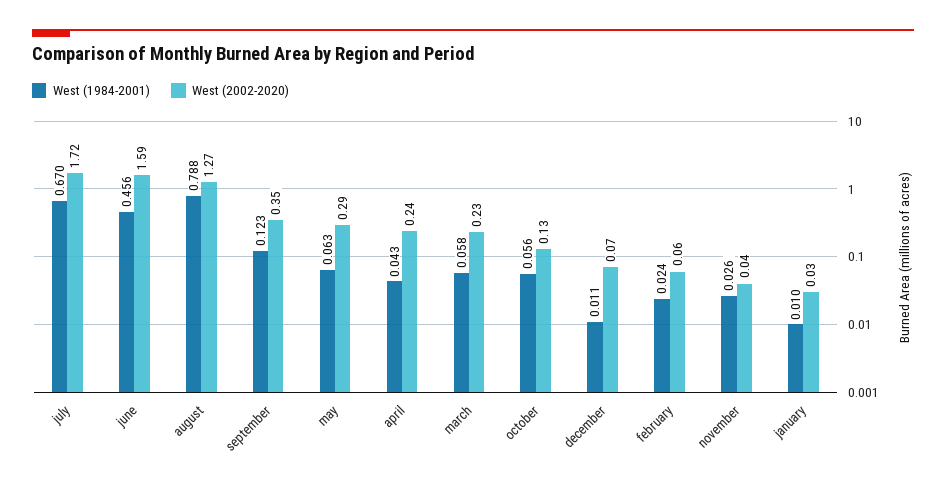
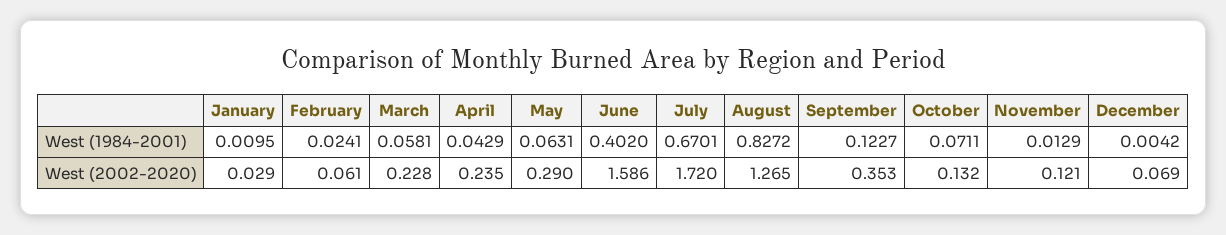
  {
    "West (1984-2001)": {
      "july": 0.6701,
-     "june": 0.456,
+     "june": 0.402,
-     "august": 0.788,
+     "august": 0.8272,
      "september": 0.1227,
      "may": 0.0631,
      "april": 0.0429,
      "march": 0.0581,
-     "october": 0.056,
+     "october": 0.0711,
-     "december": 0.011,
+     "december": 0.0042,
      "february": 0.0241,
-     "november": 0.026,
+     "november": 0.0129,
      "january": 0.0095
    },
    "West (2002-2020)": {
      "july": 1.72,
      "june": 1.586,
      "august": 1.265,
      "september": 0.353,
      "may": 0.29,
      "april": 0.235,
      "march": 0.228,
      "october": 0.132,
      "december": 0.069,
      "february": 0.061,
-     "november": 0.04,
+     "november": 0.121,
      "january": 0.029
    }
  }

